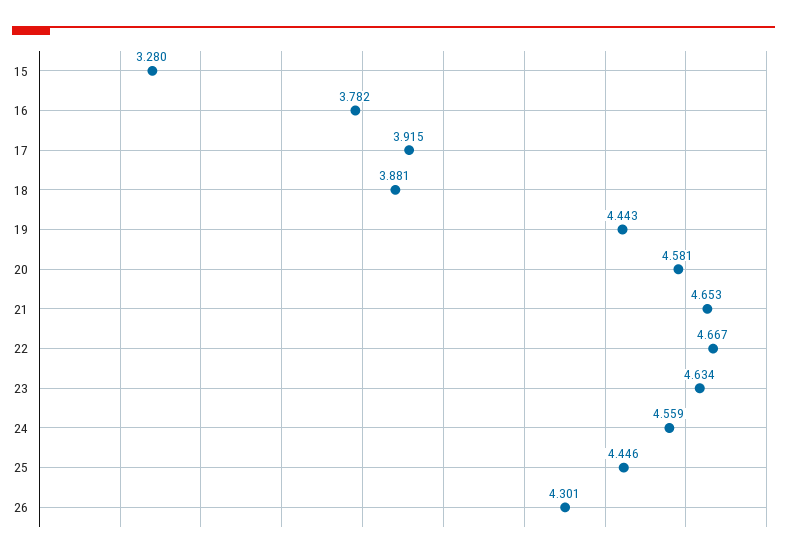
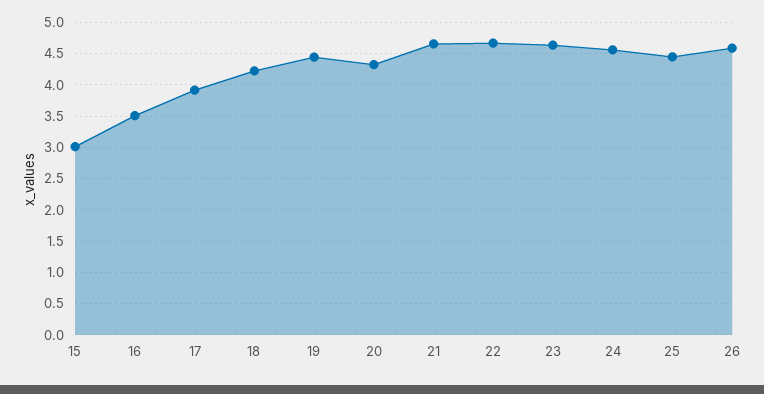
  {
-   "15": 3.28,
+   "15": 3,
-   "16": 3.782,
+   "16": 3.5,
    "17": 3.915,
-   "18": 3.881,
+   "18": 4.2,
    "19": 4.443,
-   "20": 4.581,
+   "20": 4.3,
    "21": 4.653,
    "22": 4.667,
    "23": 4.634,
    "24": 4.559,
    "25": 4.446,
-   "26": 4.301
+   "26": 4.6
  }

